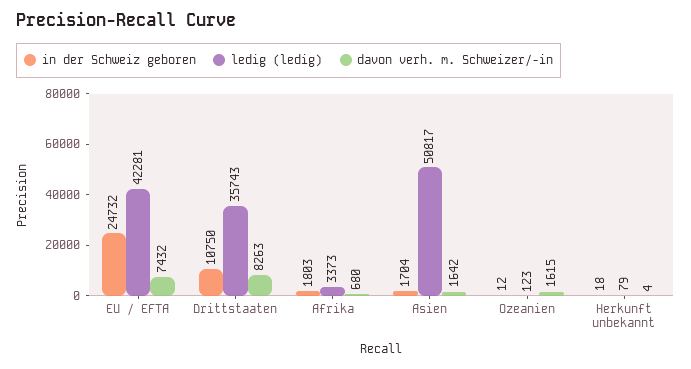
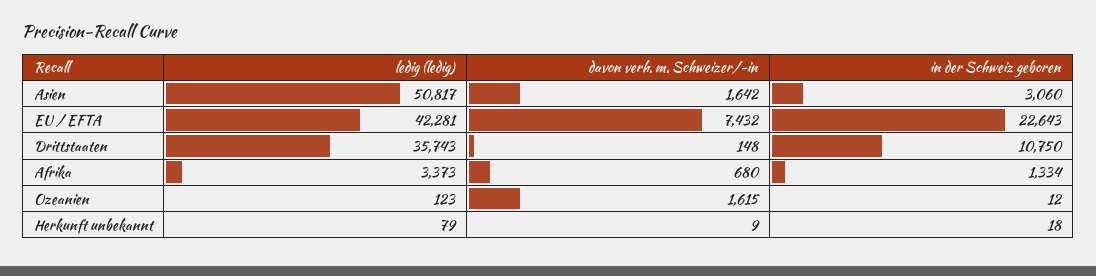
  {
    "in der Schweiz geboren": {
-     "EU / EFTA": 24732,
+     "EU / EFTA": 22643,
      "Drittstaaten": 10750,
-     "Afrika": 1803,
+     "Afrika": 1334,
-     "Asien": 1704,
+     "Asien": 3060,
      "Ozeanien": 12,
      "Herkunft unbekannt": 18
    },
    "ledig (ledig)": {
      "EU / EFTA": 42281,
      "Drittstaaten": 35743,
      "Afrika": 3373,
      "Asien": 50817,
      "Ozeanien": 123,
      "Herkunft unbekannt": 79
    },
    "davon verh. m. Schweizer/-in": {
      "EU / EFTA": 7432,
-     "Drittstaaten": 8263,
+     "Drittstaaten": 148,
      "Afrika": 680,
      "Asien": 1642,
      "Ozeanien": 1615,
-     "Herkunft unbekannt": 4
+     "Herkunft unbekannt": 9
    }
  }

